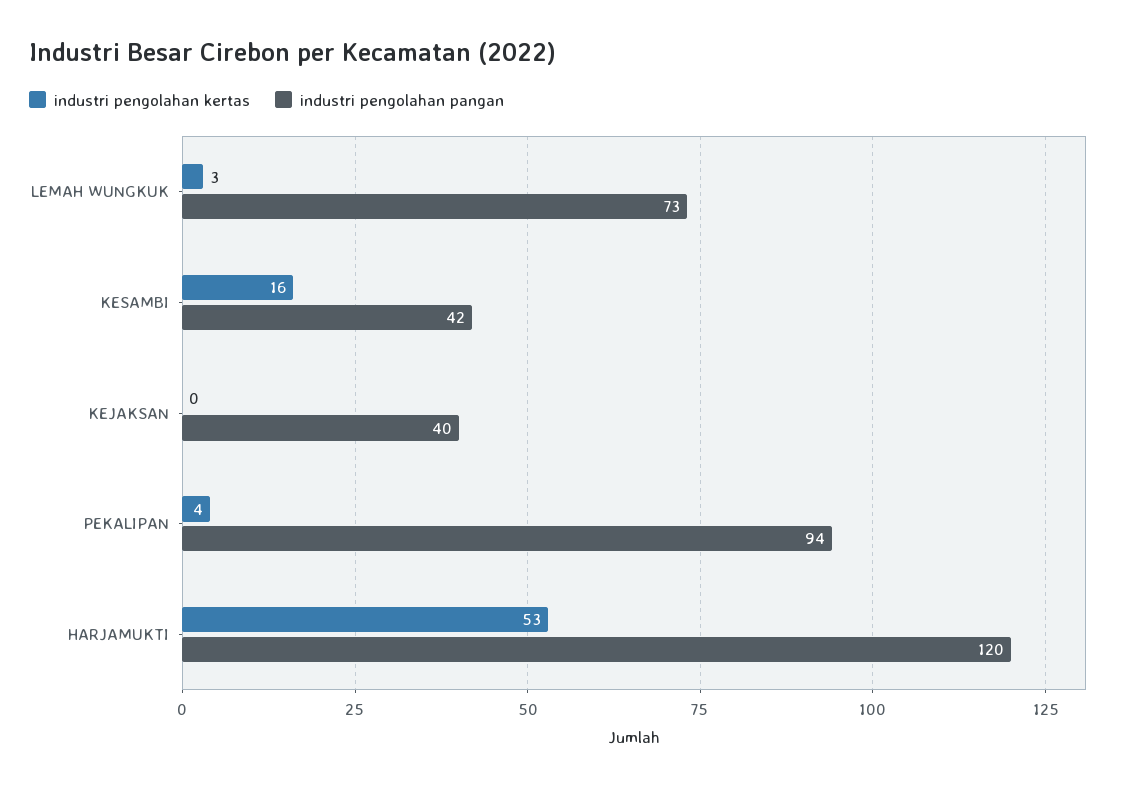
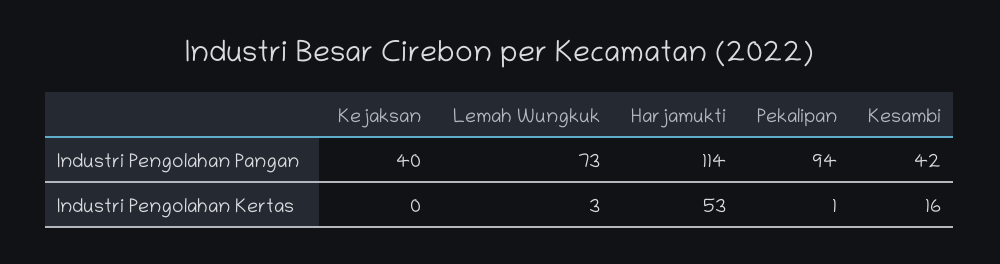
  {
    "industri pengolahan kertas": {
      "LEMAH WUNGKUK": 3,
      "KESAMBI": 16,
      "KEJAKSAN": 0,
-     "PEKALIPAN": 4,
+     "PEKALIPAN": 1,
      "HARJAMUKTI": 53
    },
    "industri pengolahan pangan": {
      "LEMAH WUNGKUK": 73,
      "KESAMBI": 42,
      "KEJAKSAN": 40,
      "PEKALIPAN": 94,
-     "HARJAMUKTI": 120
+     "HARJAMUKTI": 114
    }
  }

